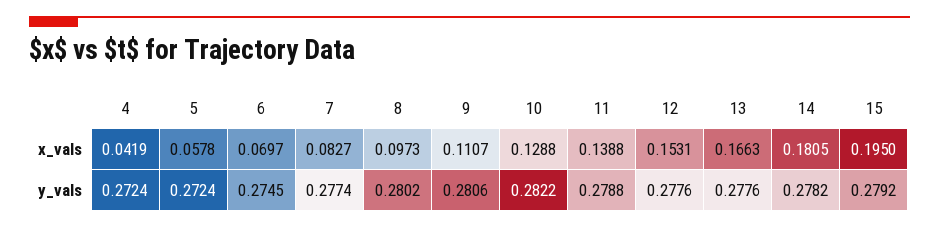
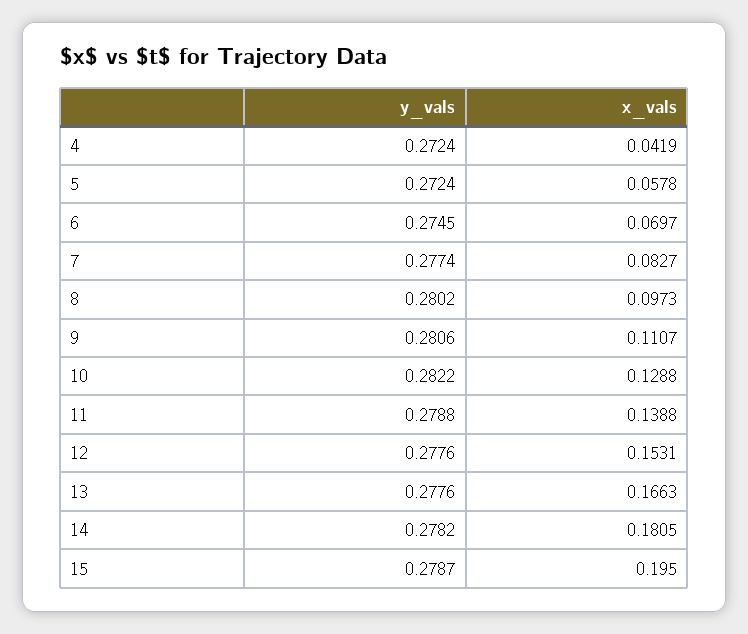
  {
    "4": {
      "x_vals": 0.0419,
      "y_vals": 0.2724
    },
    "5": {
      "x_vals": 0.0578,
      "y_vals": 0.2724
    },
    "6": {
      "x_vals": 0.0697,
      "y_vals": 0.2745
    },
    "7": {
      "x_vals": 0.0827,
      "y_vals": 0.2774
    },
    "8": {
      "x_vals": 0.0973,
      "y_vals": 0.2802
    },
    "9": {
      "x_vals": 0.1107,
      "y_vals": 0.2806
    },
    "10": {
      "x_vals": 0.1288,
      "y_vals": 0.2822
    },
    "11": {
      "x_vals": 0.1388,
      "y_vals": 0.2788
    },
    "12": {
      "x_vals": 0.1531,
      "y_vals": 0.2776
    },
    "13": {
      "x_vals": 0.1663,
      "y_vals": 0.2776
    },
    "14": {
      "x_vals": 0.1805,
      "y_vals": 0.2782
    },
    "15": {
      "x_vals": 0.195,
-     "y_vals": 0.2792
+     "y_vals": 0.2787
    }
  }

